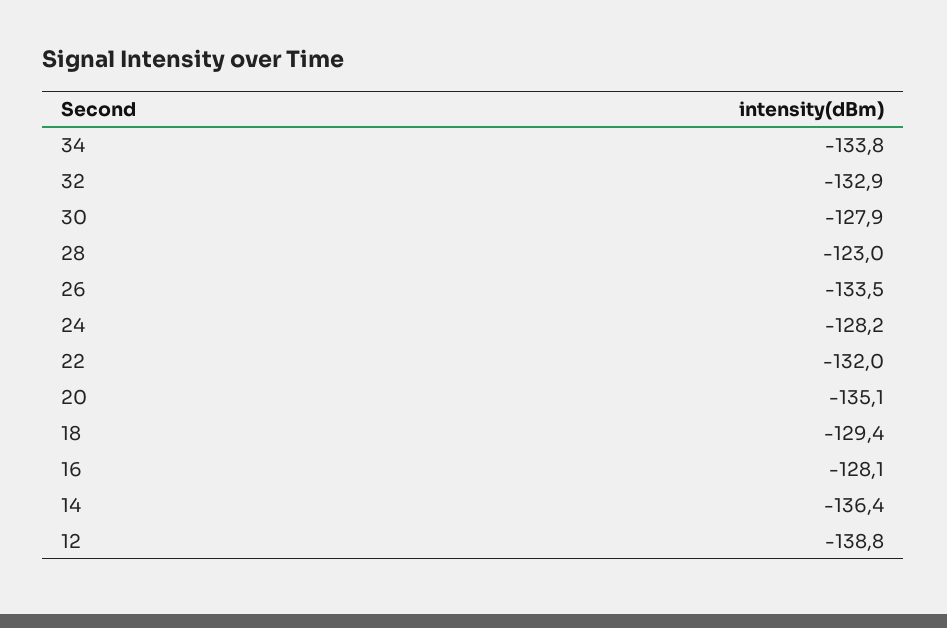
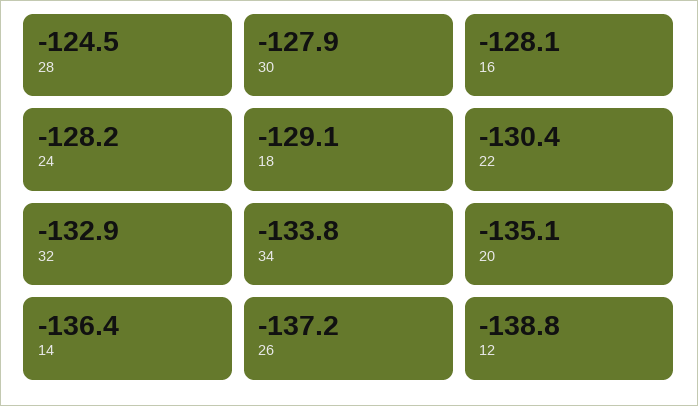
  {
    "34": -133.8,
    "32": -132.9,
    "30": -127.9,
-   "28": -123,
+   "28": -124.5,
-   "26": -133.5,
+   "26": -137.2,
    "24": -128.2,
-   "22": -132,
+   "22": -130.4,
    "20": -135.1,
-   "18": -129.4,
+   "18": -129.1,
    "16": -128.1,
    "14": -136.4,
    "12": -138.8
  }

